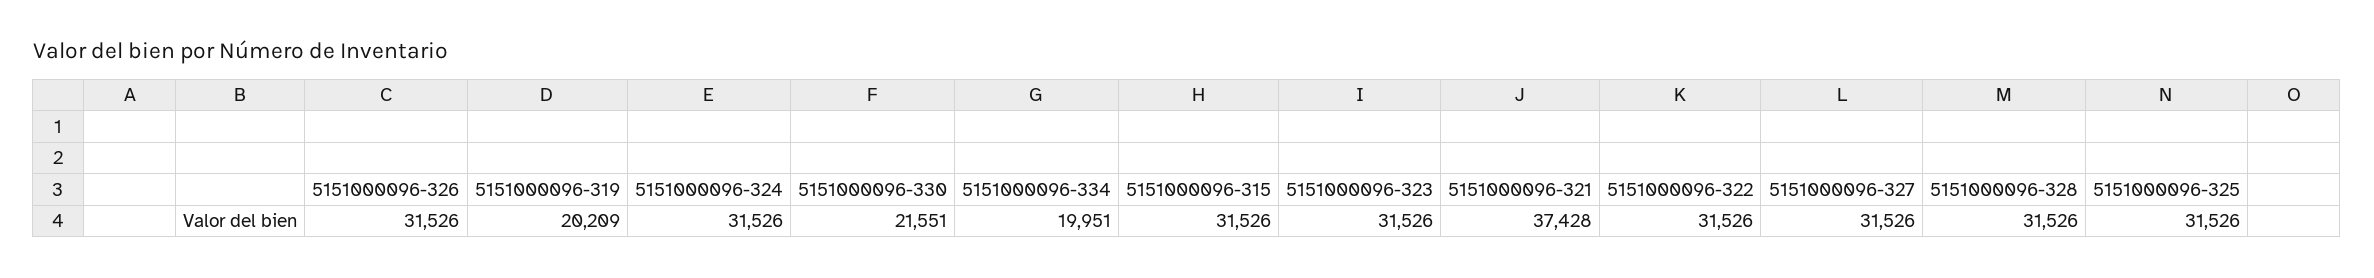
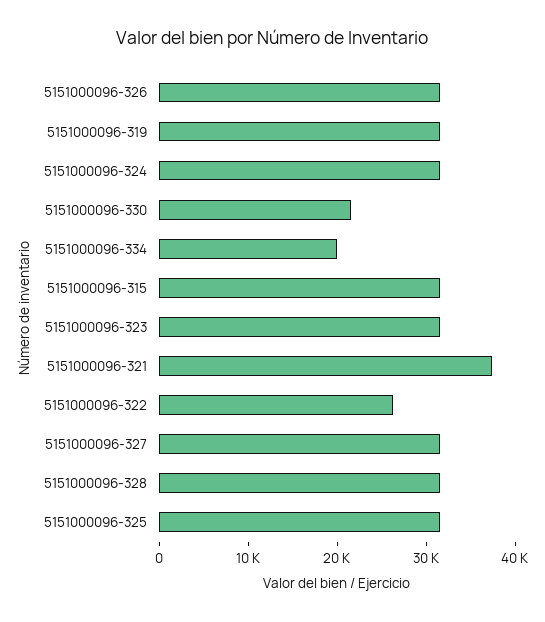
  {
    "5151000096-326": 31526,
-   "5151000096-319": 20209,
+   "5151000096-319": 32000,
    "5151000096-324": 31526,
    "5151000096-330": 21551,
    "5151000096-334": 19951,
    "5151000096-315": 31526,
    "5151000096-323": 31526,
    "5151000096-321": 37428,
-   "5151000096-322": 31526,
+   "5151000096-322": 26000,
    "5151000096-327": 31526,
    "5151000096-328": 31526,
    "5151000096-325": 31526
  }

